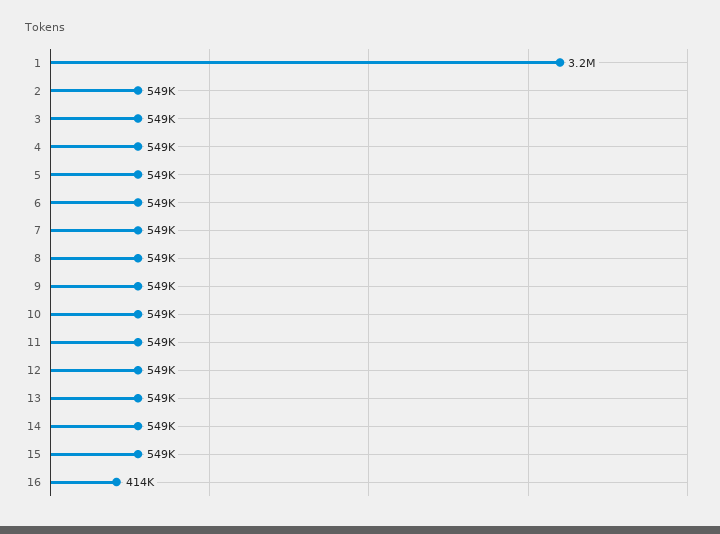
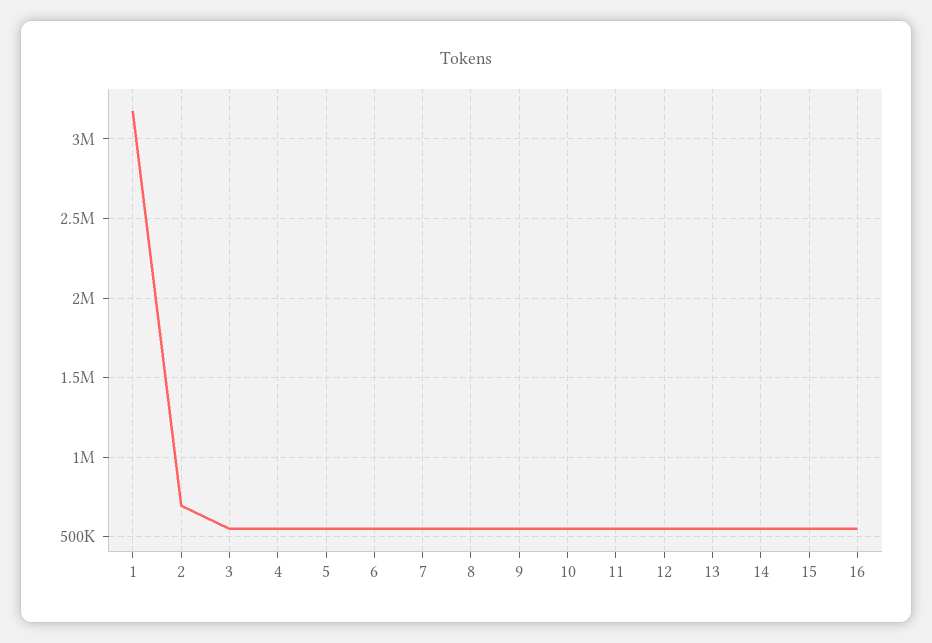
  {
    "1": 3200000,
-   "2": 549000,
+   "2": 700000,
    "3": 549000,
    "4": 549000,
    "5": 549000,
    "6": 549000,
    "7": 549000,
    "8": 549000,
    "9": 549000,
    "10": 549000,
    "11": 549000,
    "12": 549000,
    "13": 549000,
    "14": 549000,
    "15": 549000,
-   "16": 414000
+   "16": 550000
  }

